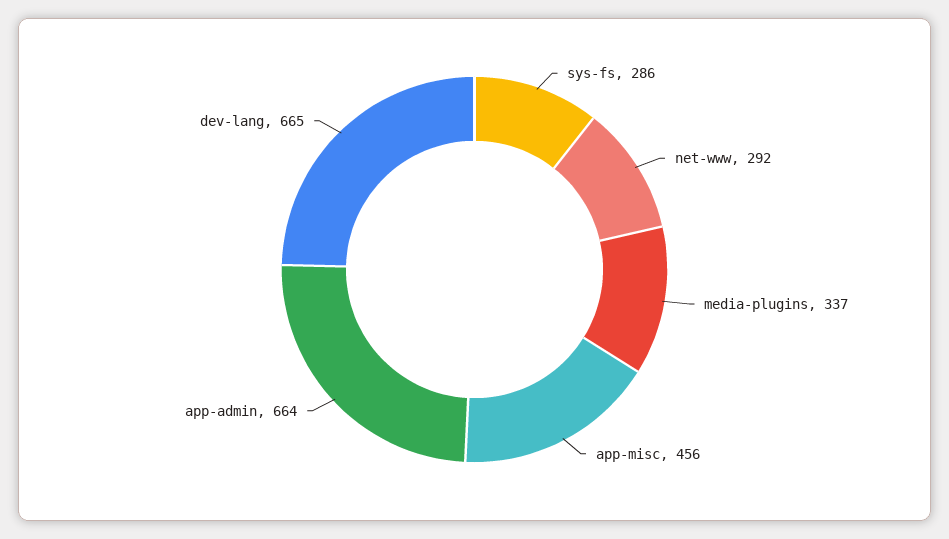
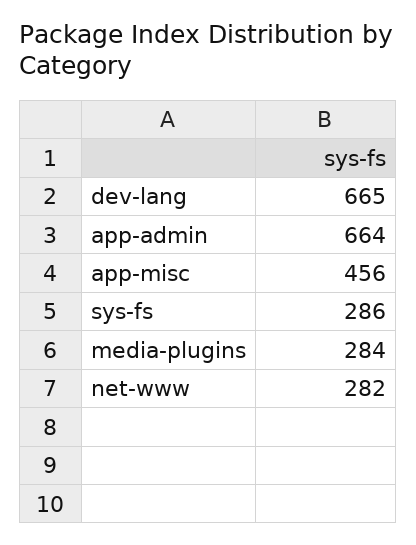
  {
    "sys-fs": 286,
-   "net-www": 292,
+   "net-www": 282,
-   "media-plugins": 337,
+   "media-plugins": 284,
    "app-misc": 456,
    "app-admin": 664,
    "dev-lang": 665
  }

